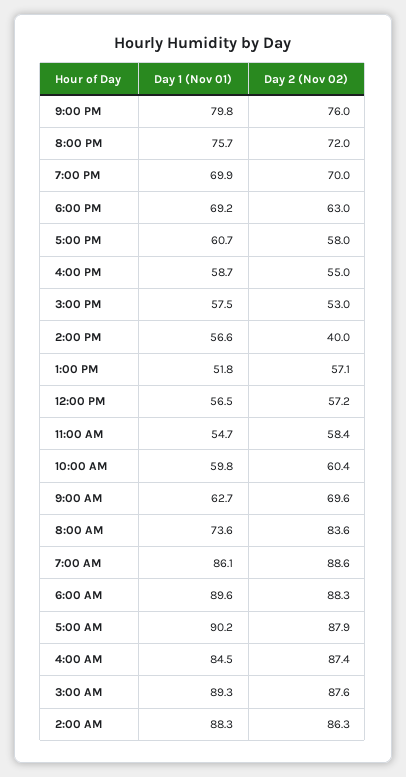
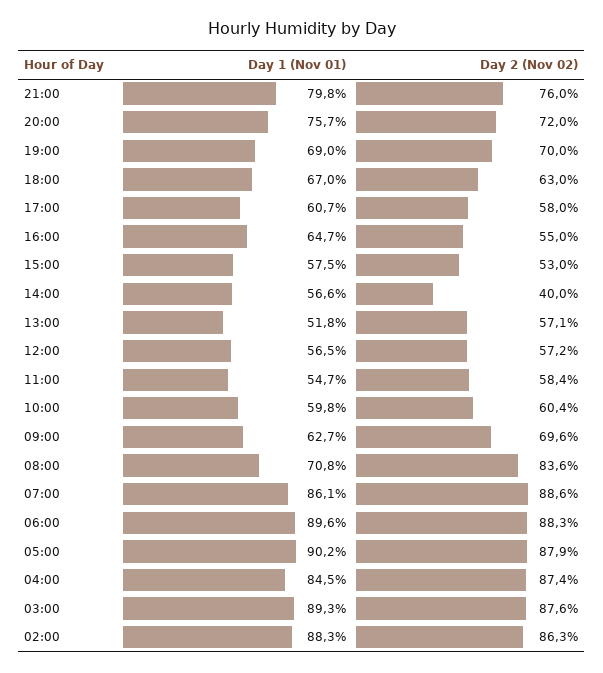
  {
    "Day 1 (Nov 01)": {
      "9:00 PM": 79.8,
      "8:00 PM": 75.7,
-     "7:00 PM": 69.9,
+     "7:00 PM": 69,
-     "6:00 PM": 69.2,
+     "6:00 PM": 67,
      "5:00 PM": 60.7,
-     "4:00 PM": 58.7,
+     "4:00 PM": 64.7,
      "3:00 PM": 57.5,
      "2:00 PM": 56.6,
      "1:00 PM": 51.8,
      "12:00 PM": 56.5,
      "11:00 AM": 54.7,
      "10:00 AM": 59.8,
      "9:00 AM": 62.7,
-     "8:00 AM": 73.6,
+     "8:00 AM": 70.8,
      "7:00 AM": 86.1,
      "6:00 AM": 89.6,
      "5:00 AM": 90.2,
      "4:00 AM": 84.5,
      "3:00 AM": 89.3,
      "2:00 AM": 88.3
    },
    "Day 2 (Nov 02)": {
      "9:00 PM": 76,
      "8:00 PM": 72,
      "7:00 PM": 70,
      "6:00 PM": 63,
      "5:00 PM": 58,
      "4:00 PM": 55,
      "3:00 PM": 53,
      "2:00 PM": 40,
      "1:00 PM": 57.1,
      "12:00 PM": 57.2,
      "11:00 AM": 58.4,
      "10:00 AM": 60.4,
      "9:00 AM": 69.6,
      "8:00 AM": 83.6,
      "7:00 AM": 88.6,
      "6:00 AM": 88.3,
      "5:00 AM": 87.9,
      "4:00 AM": 87.4,
      "3:00 AM": 87.6,
      "2:00 AM": 86.3
    }
  }

